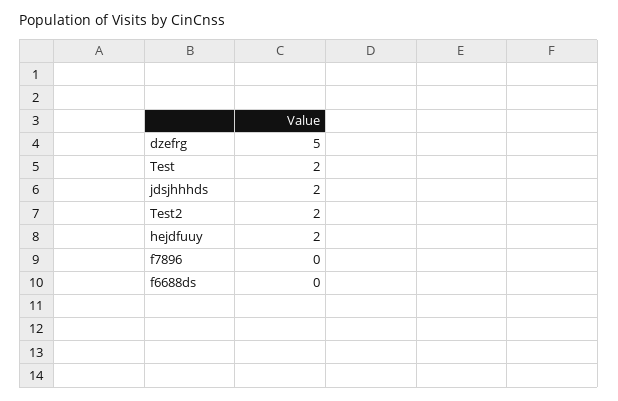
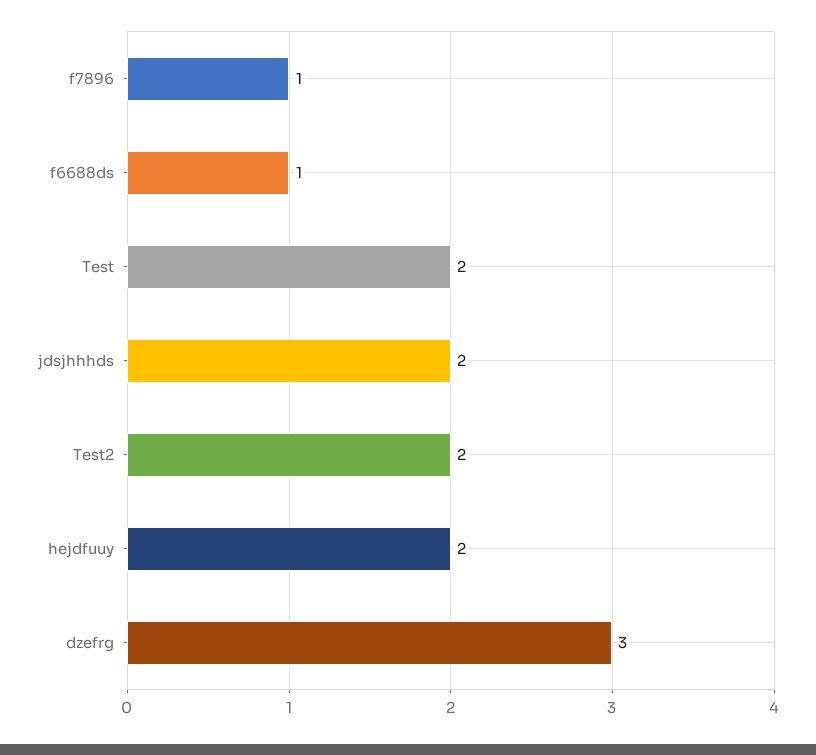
  {
-   "dzefrg": 5,
+   "dzefrg": 3,
    "Test": 2,
    "jdsjhhhds": 2,
    "Test2": 2,
    "hejdfuuy": 2,
-   "f7896": 0,
+   "f7896": 1,
-   "f6688ds": 0
+   "f6688ds": 1
  }

